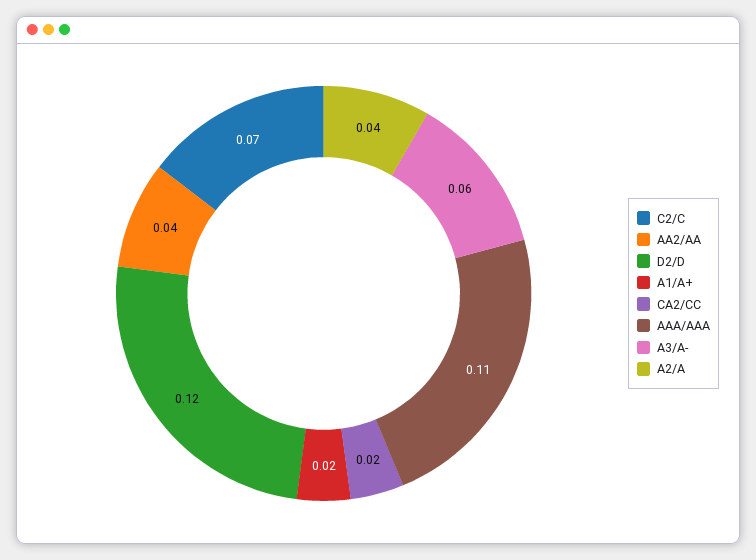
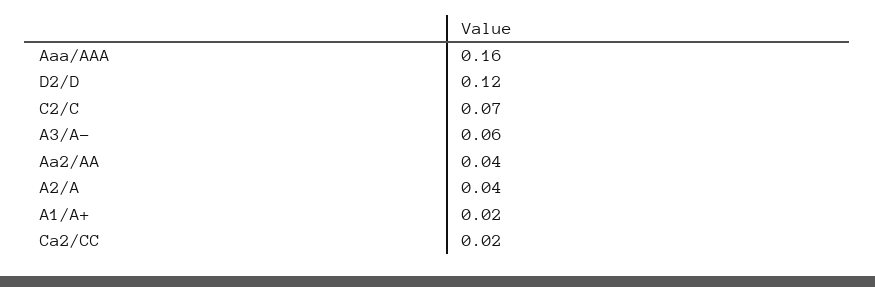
  {
    "C2/C": 0.07,
    "AA2/AA": 0.04,
    "D2/D": 0.12,
    "A1/A+": 0.02,
    "CA2/CC": 0.02,
-   "AAA/AAA": 0.11,
+   "AAA/AAA": 0.16,
    "A3/A-": 0.06,
    "A2/A": 0.04
  }

